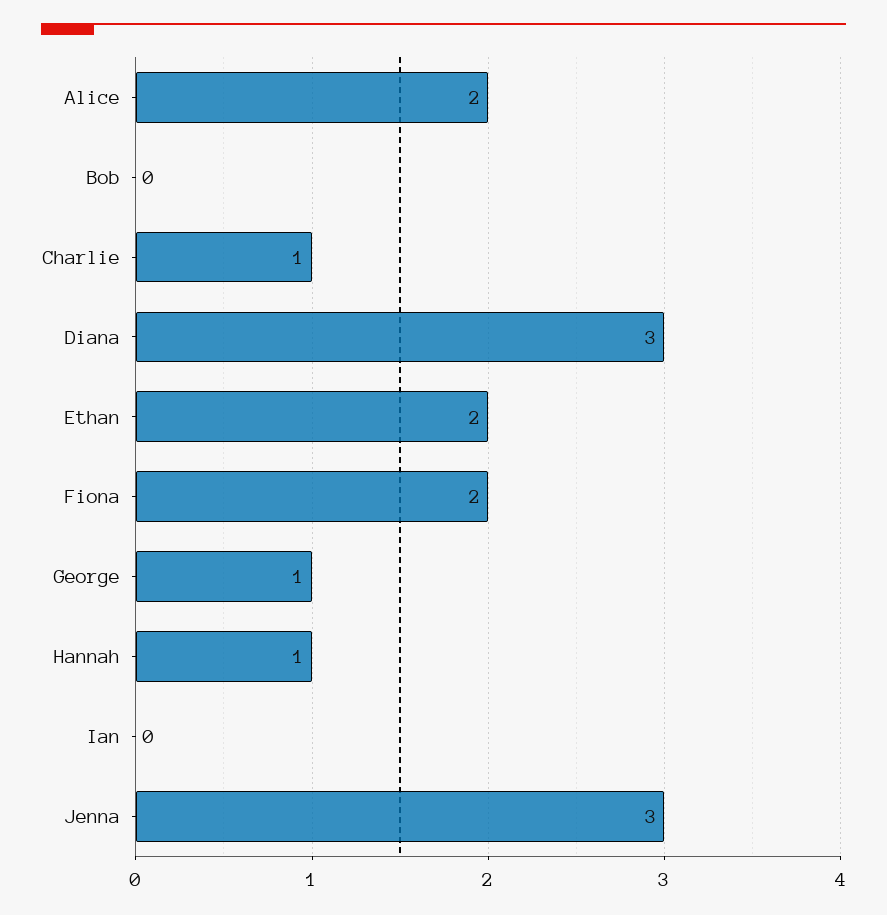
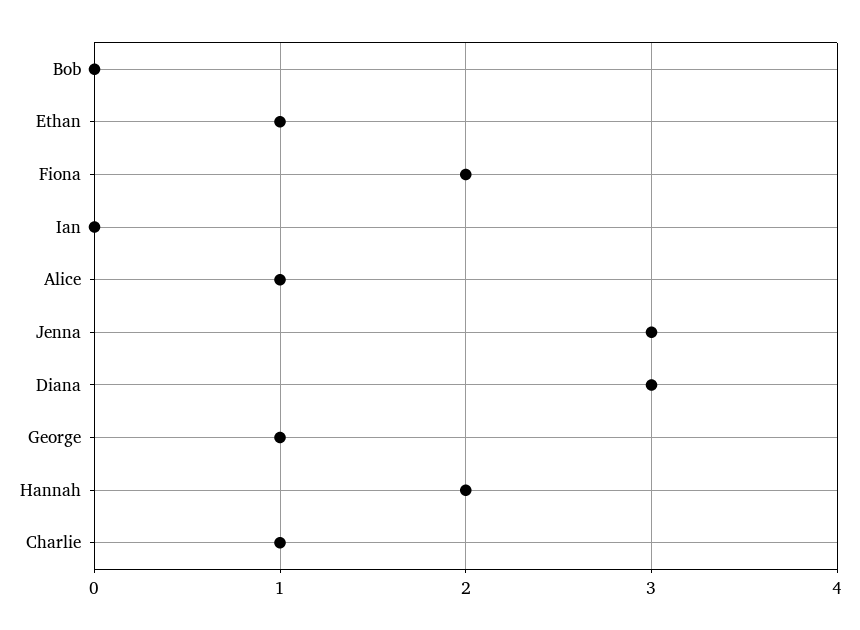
  {
-   "Alice": 2,
+   "Alice": 1,
    "Bob": 0,
    "Charlie": 1,
    "Diana": 3,
-   "Ethan": 2,
+   "Ethan": 1,
    "Fiona": 2,
    "George": 1,
-   "Hannah": 1,
+   "Hannah": 2,
    "Ian": 0,
    "Jenna": 3
  }

